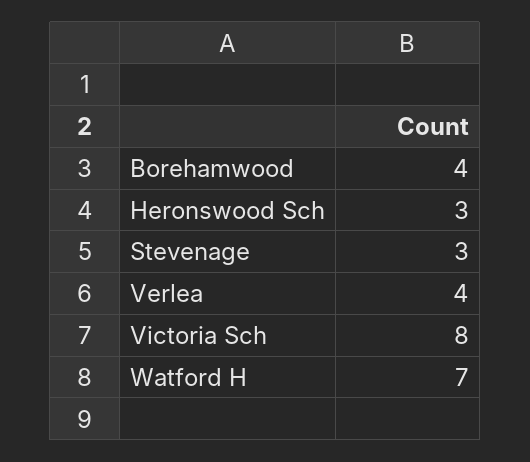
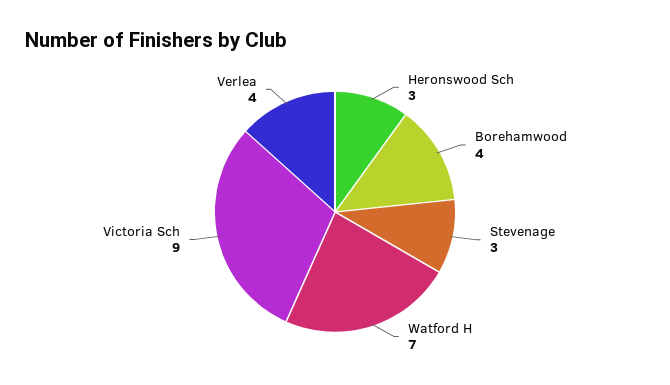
  {
    "Borehamwood": 4,
    "Heronswood Sch": 3,
    "Stevenage": 3,
    "Verlea": 4,
-   "Victoria Sch": 8,
+   "Victoria Sch": 9,
    "Watford H": 7
  }

